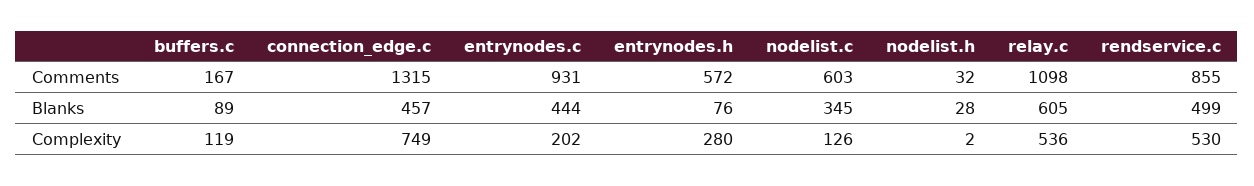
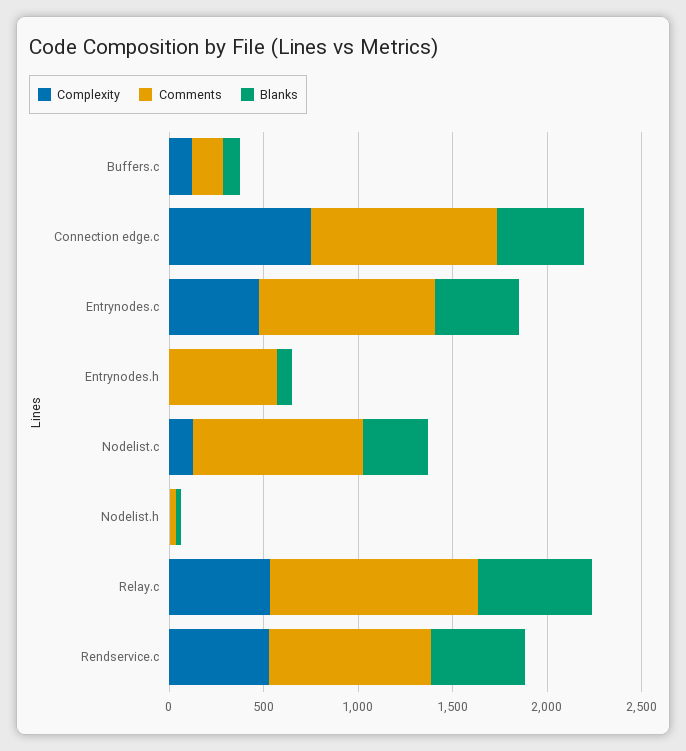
  {
    "Comments": {
      "buffers.c": 167,
-     "connection_edge.c": 1315,
+     "connection_edge.c": 1000,
      "entrynodes.c": 931,
      "entrynodes.h": 572,
-     "nodelist.c": 603,
+     "nodelist.c": 900,
      "nodelist.h": 32,
      "relay.c": 1098,
      "rendservice.c": 855
    },
    "Blanks": {
      "buffers.c": 89,
      "connection_edge.c": 457,
      "entrynodes.c": 444,
      "entrynodes.h": 76,
      "nodelist.c": 345,
      "nodelist.h": 28,
      "relay.c": 605,
      "rendservice.c": 499
    },
    "Complexity": {
      "buffers.c": 119,
      "connection_edge.c": 749,
-     "entrynodes.c": 202,
+     "entrynodes.c": 500,
-     "entrynodes.h": 280,
+     "entrynodes.h": 0,
      "nodelist.c": 126,
      "nodelist.h": 2,
      "relay.c": 536,
      "rendservice.c": 530
    }
  }

